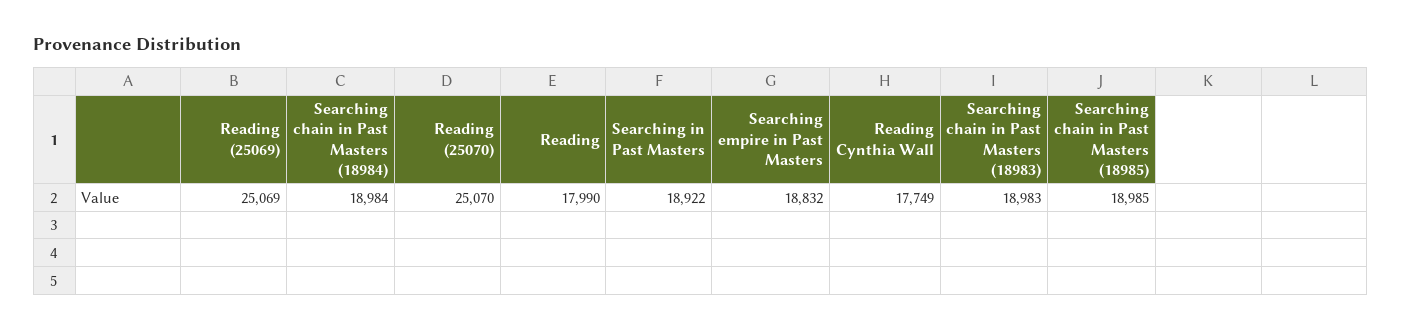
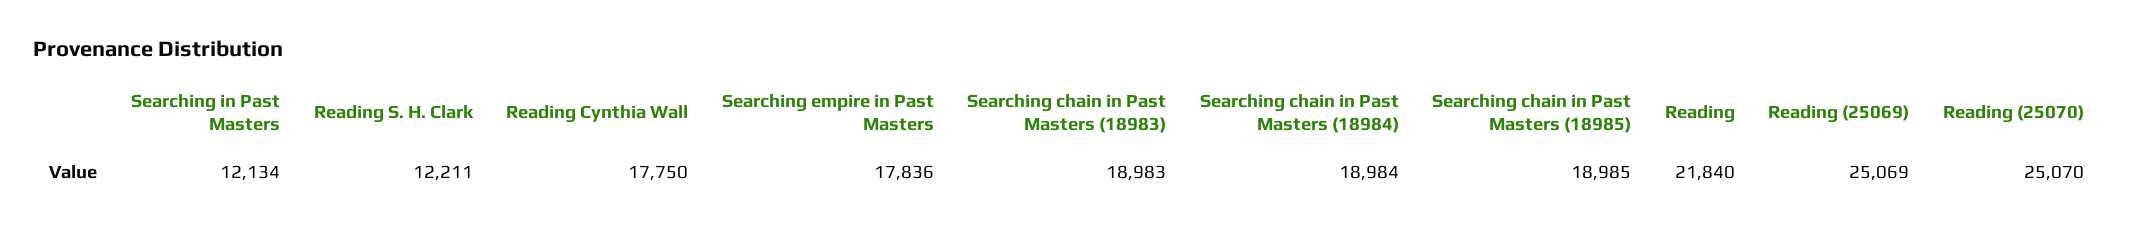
  {
    "Reading (25069)": 25069,
    "Searching chain in Past Masters (18984)": 18984,
    "Reading (25070)": 25070,
-   "Reading": 17990,
+   "Reading": 21840,
-   "Searching in Past Masters": 18922,
+   "Searching in Past Masters": 12134,
-   "Searching empire in Past Masters": 18832,
+   "Searching empire in Past Masters": 17836,
-   "Reading Cynthia Wall": 17749,
+   "Reading Cynthia Wall": 17750,
    "Searching chain in Past Masters (18983)": 18983,
-   "Searching chain in Past Masters (18985)": 18985
+   "Searching chain in Past Masters (18985)": 18985,
+   "Reading S. H. Clark": 12211
  }

